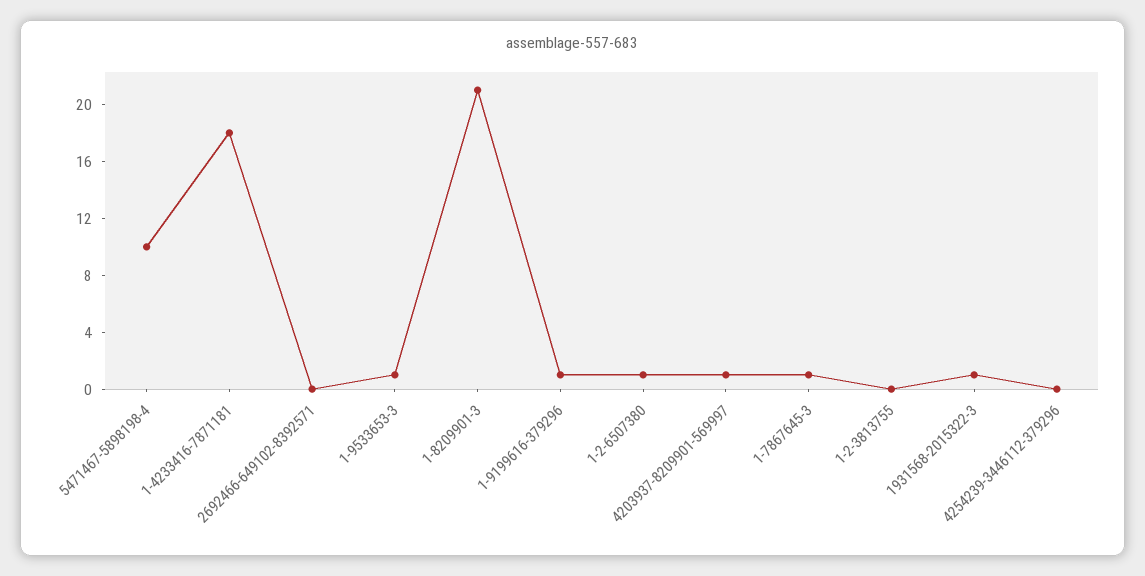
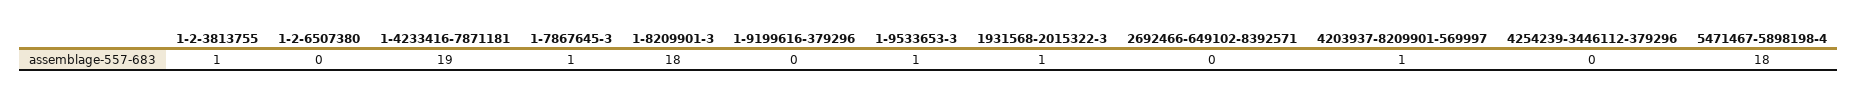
  {
-   "5471467-5898198-4": 10,
+   "5471467-5898198-4": 18,
-   "1-4233416-7871181": 18,
+   "1-4233416-7871181": 19,
    "2692466-649102-8392571": 0,
    "1-9533653-3": 1,
-   "1-8209901-3": 21,
+   "1-8209901-3": 18,
-   "1-9199616-379296": 1,
+   "1-9199616-379296": 0,
-   "1-2-6507380": 1,
+   "1-2-6507380": 0,
    "4203937-8209901-569997": 1,
    "1-7867645-3": 1,
-   "1-2-3813755": 0,
+   "1-2-3813755": 1,
    "1931568-2015322-3": 1,
    "4254239-3446112-379296": 0
  }

